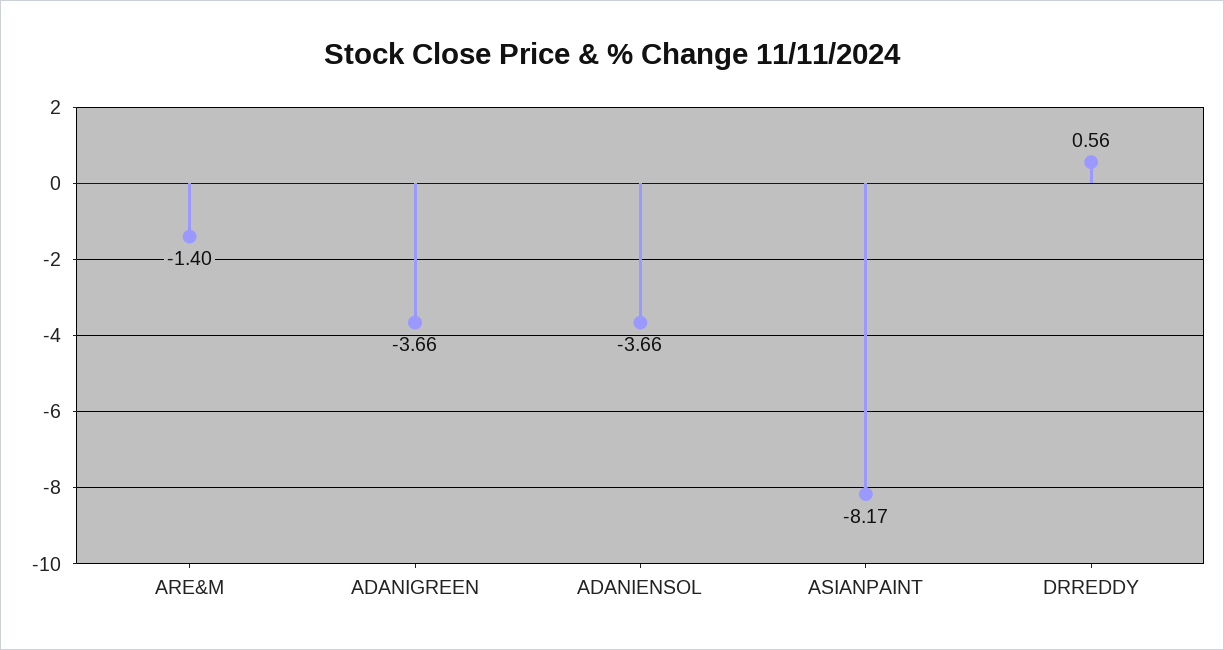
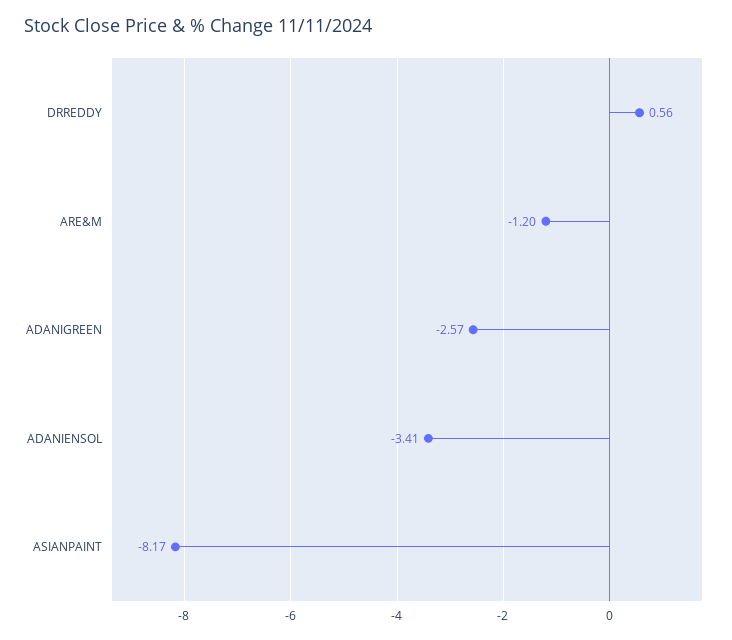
  {
-   "ARE&M": -1.4,
+   "ARE&M": -1.2,
-   "ADANIGREEN": -3.66,
+   "ADANIGREEN": -2.57,
-   "ADANIENSOL": -3.66,
+   "ADANIENSOL": -3.41,
    "ASIANPAINT": -8.17,
    "DRREDDY": 0.56
  }

